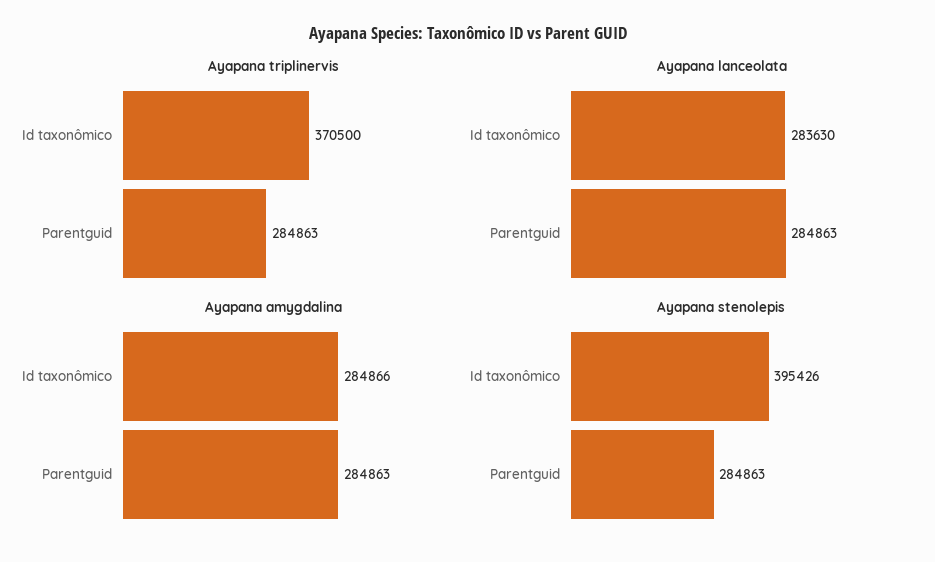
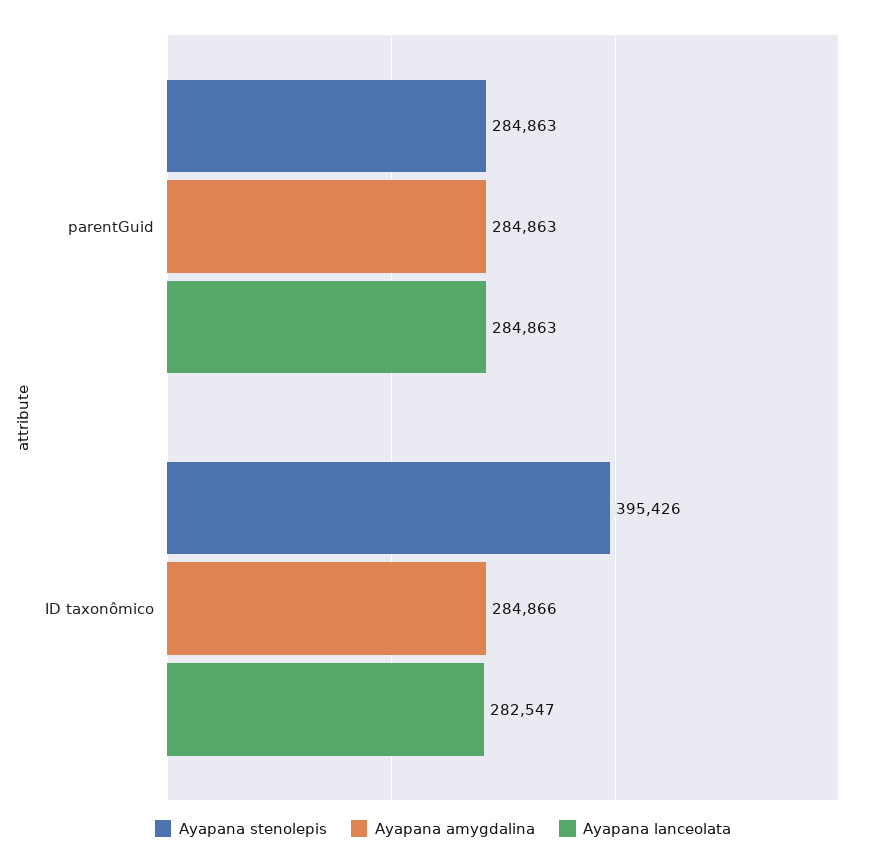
  {
-   "Ayapana triplinervis": {
-     "Id taxonômico": 370500,
-     "Parentguid": 284863
-   },
    "Ayapana lanceolata": {
-     "Id taxonômico": 283630,
+     "Id taxonômico": 282547,
      "Parentguid": 284863
    },
    "Ayapana amygdalina": {
      "Id taxonômico": 284866,
      "Parentguid": 284863
    },
    "Ayapana stenolepis": {
      "Id taxonômico": 395426,
      "Parentguid": 284863
    }
  }

